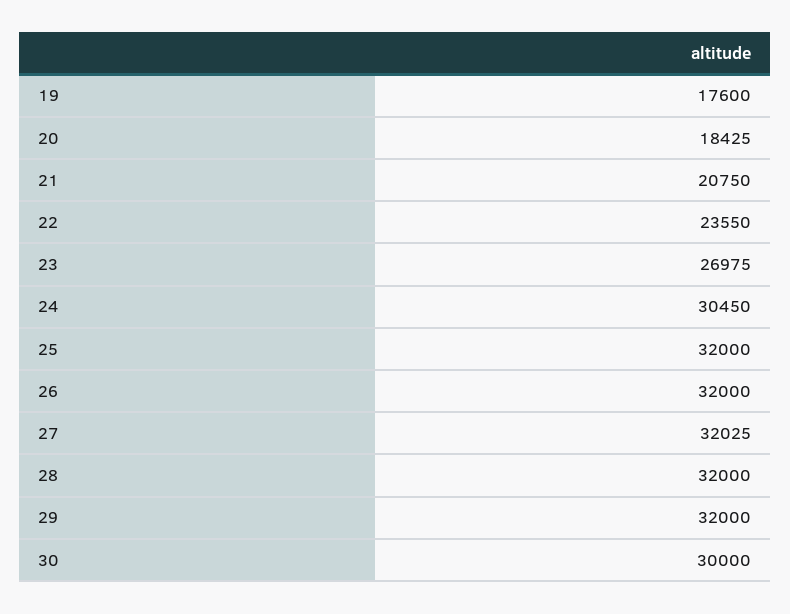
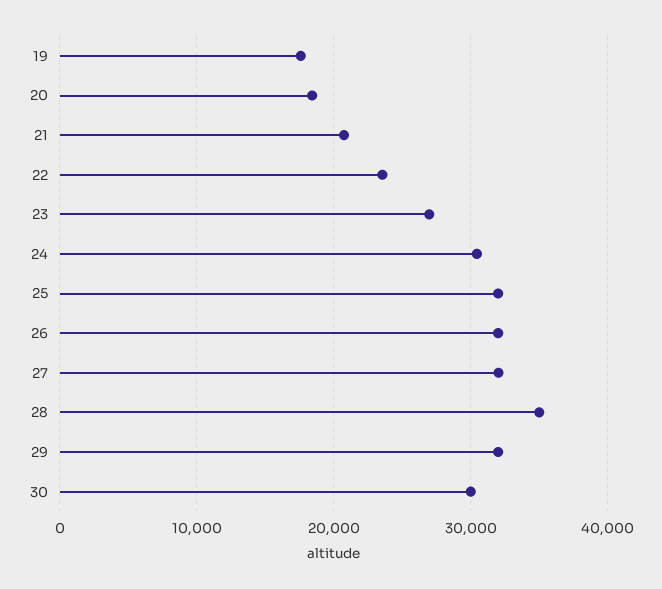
  {
    "19": 17600,
    "20": 18425,
    "21": 20750,
    "22": 23550,
    "23": 26975,
    "24": 30450,
    "25": 32000,
    "26": 32000,
    "27": 32025,
-   "28": 32000,
+   "28": 35000,
    "29": 32000,
    "30": 30000
  }

